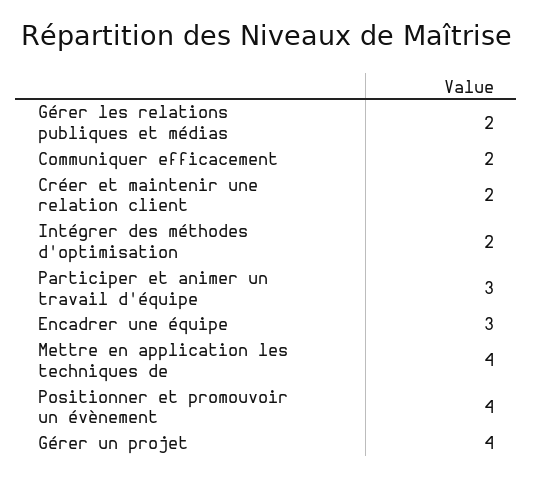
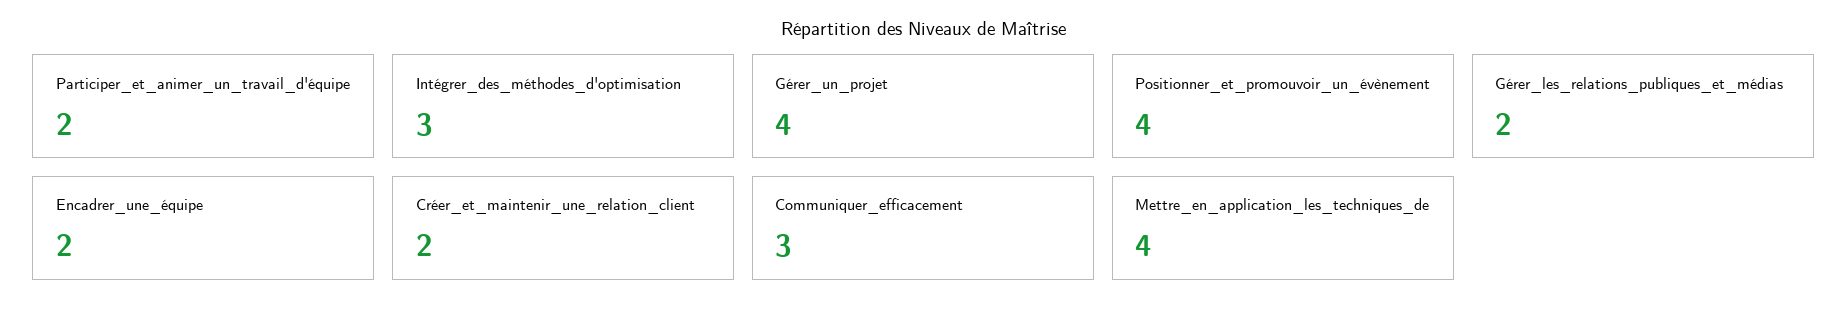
  {
    "Gérer les relations publiques et médias": 2,
-   "Communiquer efficacement": 2,
+   "Communiquer efficacement": 3,
    "Créer et maintenir une relation client": 2,
-   "Intégrer des méthodes d'optimisation": 2,
+   "Intégrer des méthodes d'optimisation": 3,
-   "Participer et animer un travail d'équipe": 3,
+   "Participer et animer un travail d'équipe": 2,
-   "Encadrer une équipe": 3,
+   "Encadrer une équipe": 2,
    "Mettre en application les techniques de": 4,
    "Positionner et promouvoir un évènement": 4,
    "Gérer un projet": 4
  }

